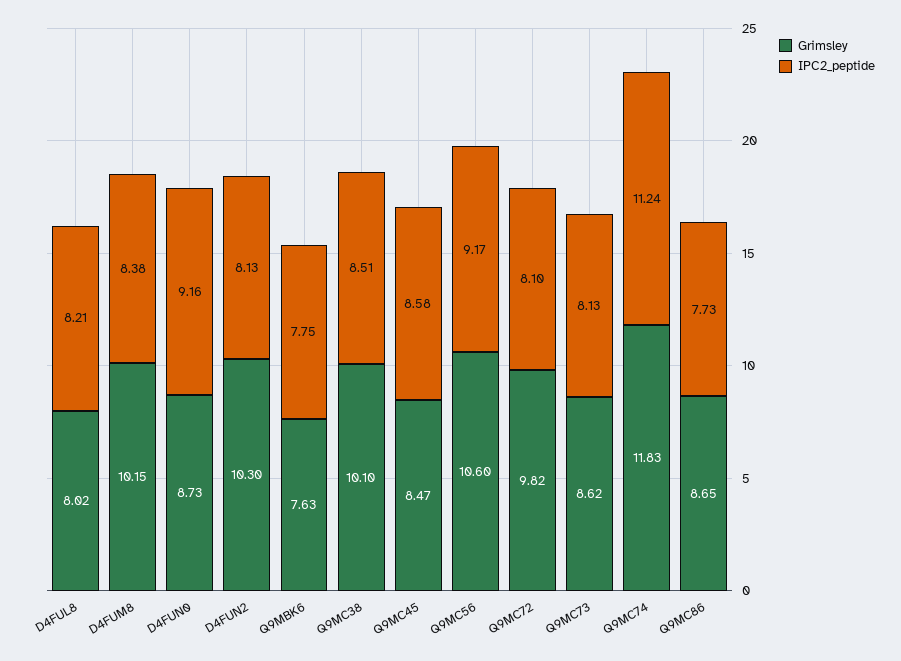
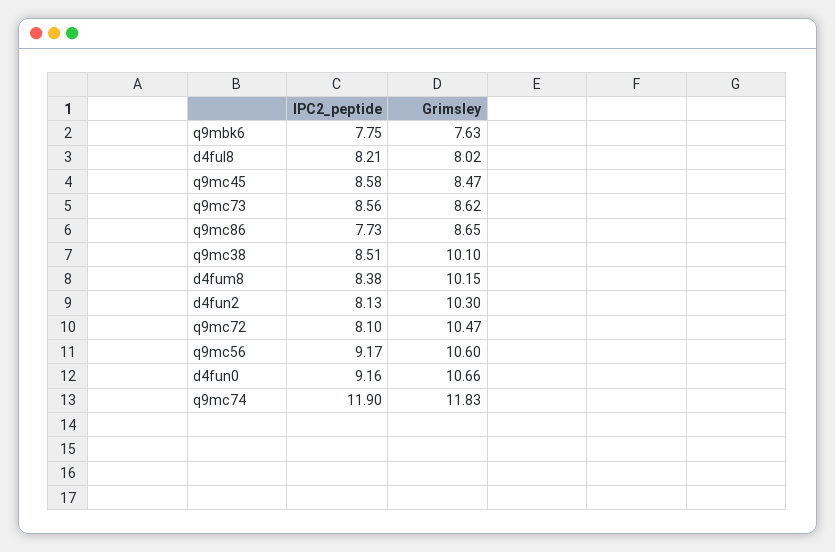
  {
    "Grimsley": {
      "D4FUL8": 8.02,
      "D4FUM8": 10.15,
-     "D4FUN0": 8.73,
+     "D4FUN0": 10.66,
      "D4FUN2": 10.3,
      "Q9MBK6": 7.63,
      "Q9MC38": 10.1,
      "Q9MC45": 8.47,
      "Q9MC56": 10.6,
-     "Q9MC72": 9.82,
+     "Q9MC72": 10.47,
      "Q9MC73": 8.62,
      "Q9MC74": 11.83,
      "Q9MC86": 8.65
    },
    "IPC2_peptide": {
      "D4FUL8": 8.21,
      "D4FUM8": 8.38,
      "D4FUN0": 9.16,
      "D4FUN2": 8.13,
      "Q9MBK6": 7.75,
      "Q9MC38": 8.51,
      "Q9MC45": 8.58,
      "Q9MC56": 9.17,
      "Q9MC72": 8.1,
-     "Q9MC73": 8.13,
+     "Q9MC73": 8.56,
-     "Q9MC74": 11.24,
+     "Q9MC74": 11.9,
      "Q9MC86": 7.73
    }
  }

